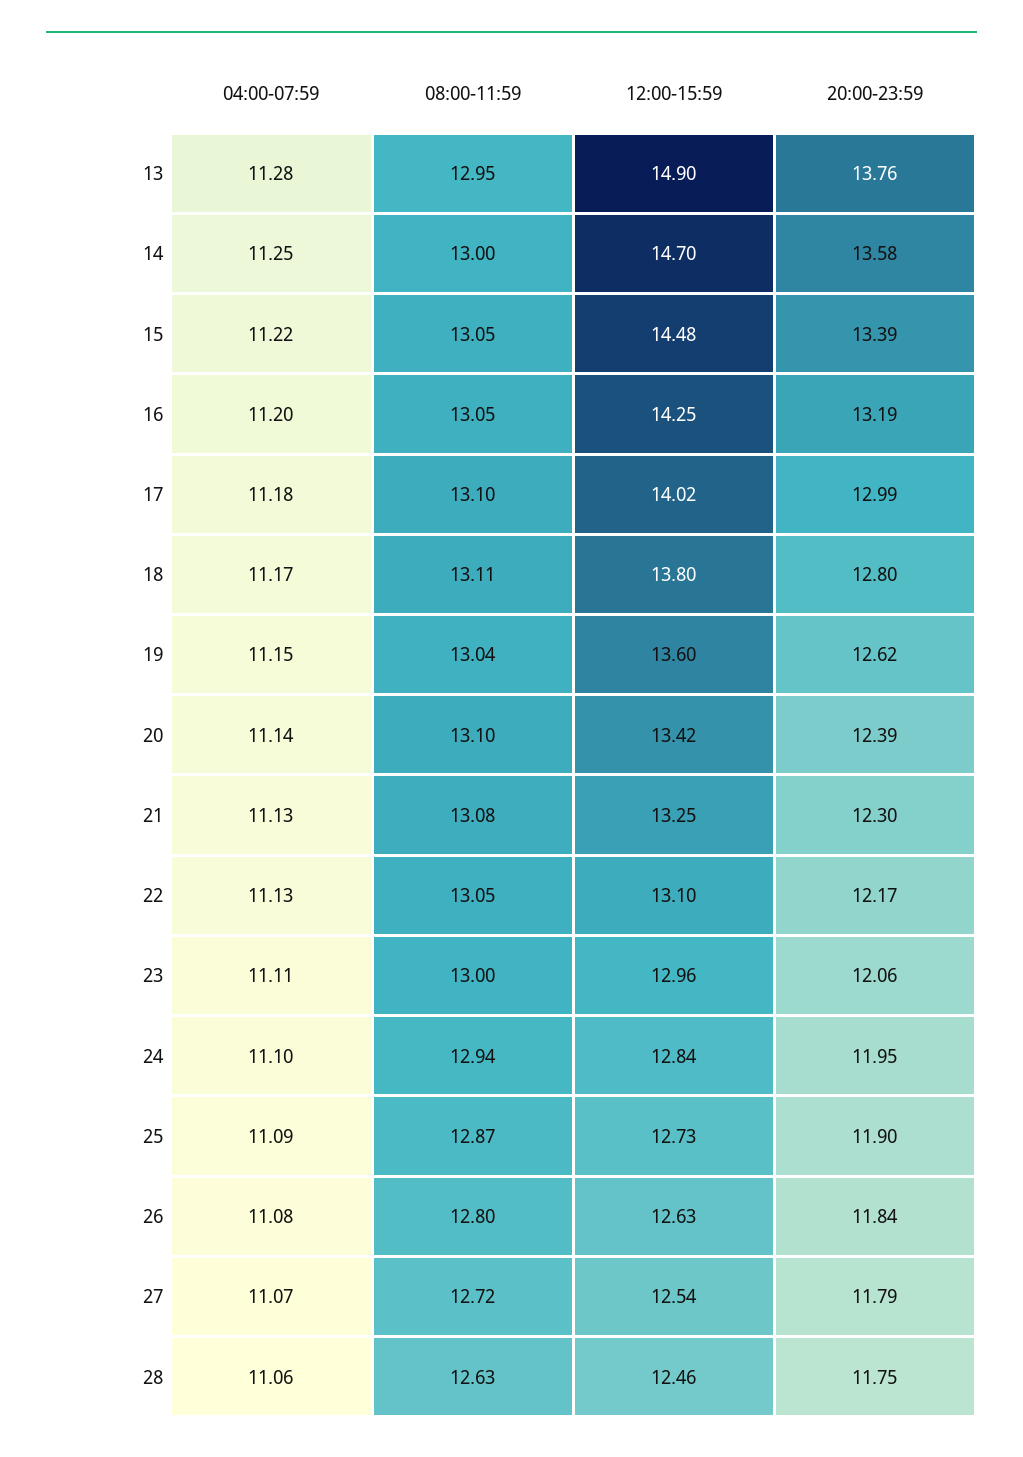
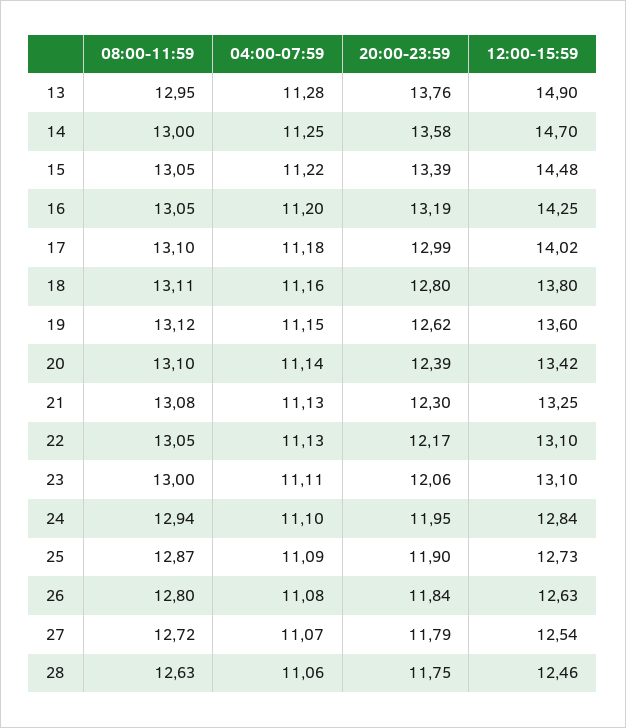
  {
    "04:00-07:59": {
      "13": 11.28,
      "14": 11.25,
      "15": 11.22,
      "16": 11.2,
      "17": 11.18,
-     "18": 11.17,
+     "18": 11.16,
      "19": 11.15,
      "20": 11.14,
      "21": 11.13,
      "22": 11.13,
      "23": 11.11,
      "24": 11.1,
      "25": 11.09,
      "26": 11.08,
      "27": 11.07,
      "28": 11.06
    },
    "08:00-11:59": {
      "13": 12.95,
      "14": 13,
      "15": 13.05,
      "16": 13.05,
      "17": 13.1,
      "18": 13.11,
-     "19": 13.04,
+     "19": 13.12,
      "20": 13.1,
      "21": 13.08,
      "22": 13.05,
      "23": 13,
      "24": 12.94,
      "25": 12.87,
      "26": 12.8,
      "27": 12.72,
      "28": 12.63
    },
    "12:00-15:59": {
      "13": 14.9,
      "14": 14.7,
      "15": 14.48,
      "16": 14.25,
      "17": 14.02,
      "18": 13.8,
      "19": 13.6,
      "20": 13.42,
      "21": 13.25,
      "22": 13.1,
-     "23": 12.96,
+     "23": 13.1,
      "24": 12.84,
      "25": 12.73,
      "26": 12.63,
      "27": 12.54,
      "28": 12.46
    },
    "20:00-23:59": {
      "13": 13.76,
      "14": 13.58,
      "15": 13.39,
      "16": 13.19,
      "17": 12.99,
      "18": 12.8,
      "19": 12.62,
      "20": 12.39,
      "21": 12.3,
      "22": 12.17,
      "23": 12.06,
      "24": 11.95,
      "25": 11.9,
      "26": 11.84,
      "27": 11.79,
      "28": 11.75
    }
  }

